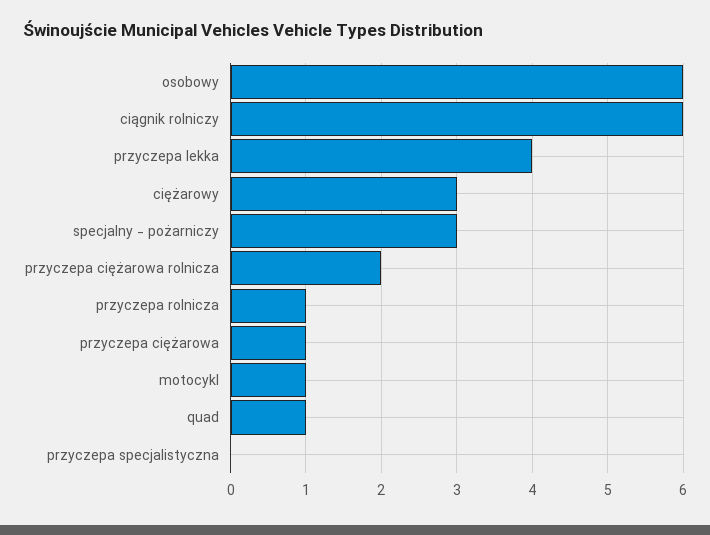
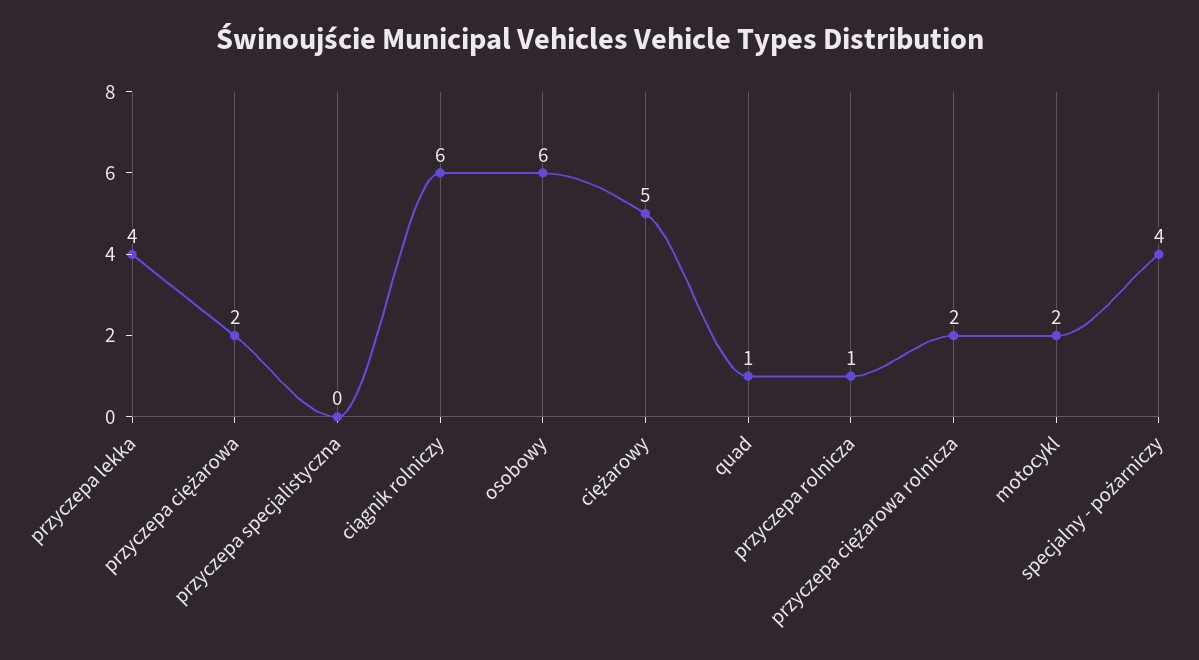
  {
    "osobowy": 6,
    "ciągnik rolniczy": 6,
    "przyczepa lekka": 4,
-   "ciężarowy": 3,
+   "ciężarowy": 5,
-   "specjalny - pożarniczy": 3,
+   "specjalny - pożarniczy": 4,
    "przyczepa ciężarowa rolnicza": 2,
    "przyczepa rolnicza": 1,
-   "przyczepa ciężarowa": 1,
+   "przyczepa ciężarowa": 2,
-   "motocykl": 1,
+   "motocykl": 2,
    "quad": 1,
    "przyczepa specjalistyczna": 0
  }

